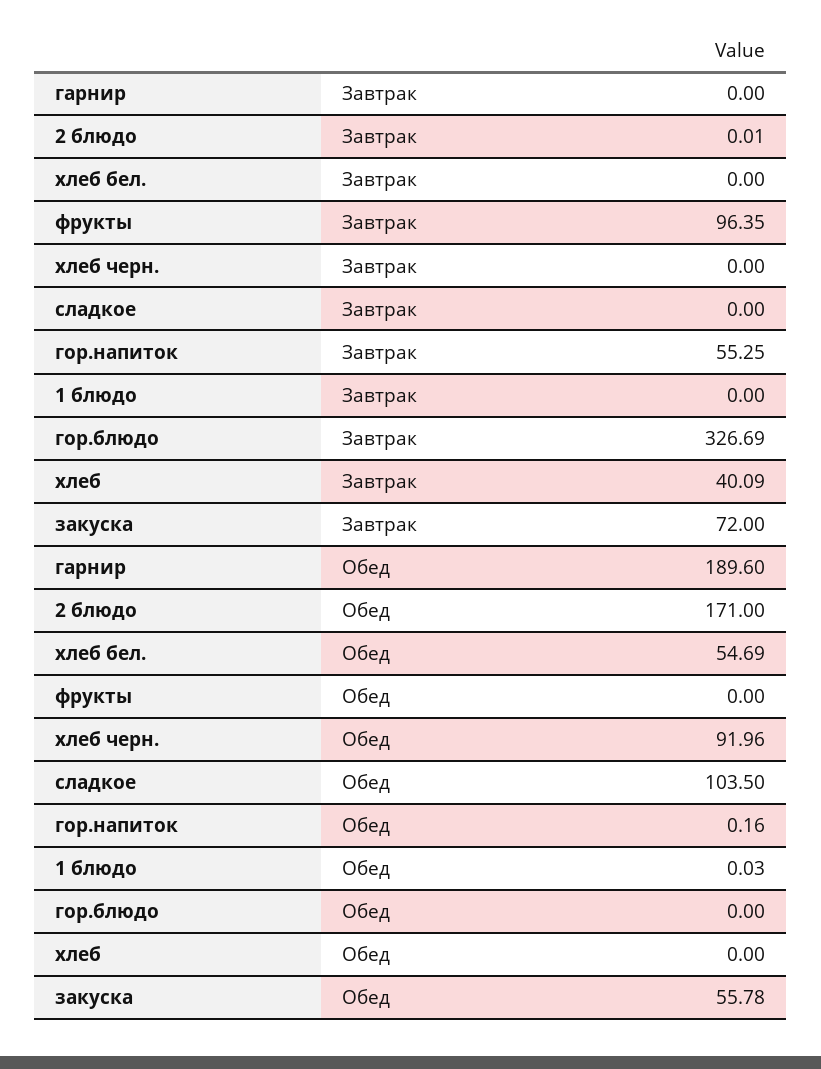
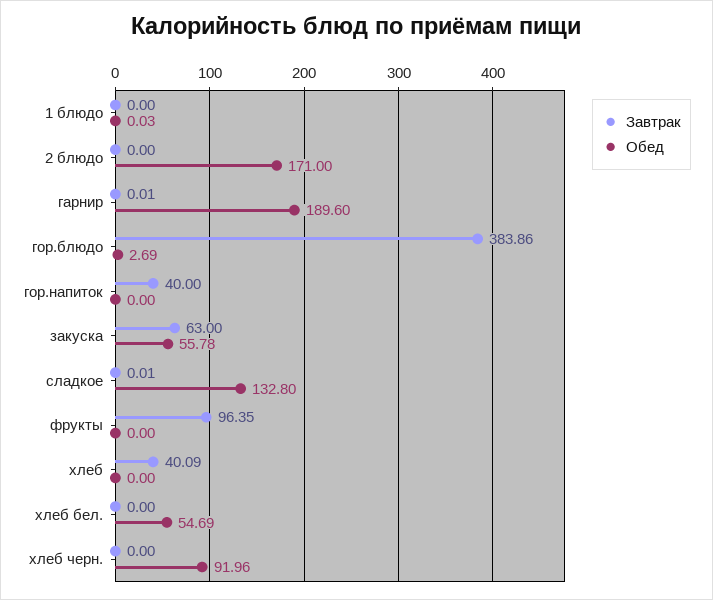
  {
    "Завтрак": {
-     "гарнир": 0,
+     "гарнир": 0.01,
-     "2 блюдо": 0.01,
+     "2 блюдо": 0,
      "хлеб бел.": 0,
      "фрукты": 96.35,
      "хлеб черн.": 0,
-     "сладкое": 0,
+     "сладкое": 0.01,
-     "гор.напиток": 55.25,
+     "гор.напиток": 40,
      "1 блюдо": 0,
-     "гор.блюдо": 326.69,
+     "гор.блюдо": 383.86,
      "хлеб": 40.09,
-     "закуска": 72
+     "закуска": 63
    },
    "Обед": {
      "гарнир": 189.6,
      "2 блюдо": 171,
      "хлеб бел.": 54.69,
      "фрукты": 0,
      "хлеб черн.": 91.96,
-     "сладкое": 103.5,
+     "сладкое": 132.8,
-     "гор.напиток": 0.16,
+     "гор.напиток": 0,
      "1 блюдо": 0.03,
-     "гор.блюдо": 0,
+     "гор.блюдо": 2.69,
      "хлеб": 0,
      "закуска": 55.78
    }
  }

